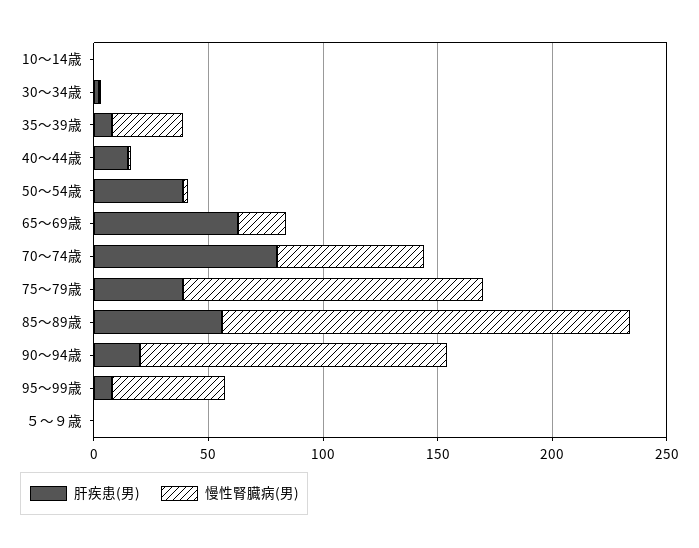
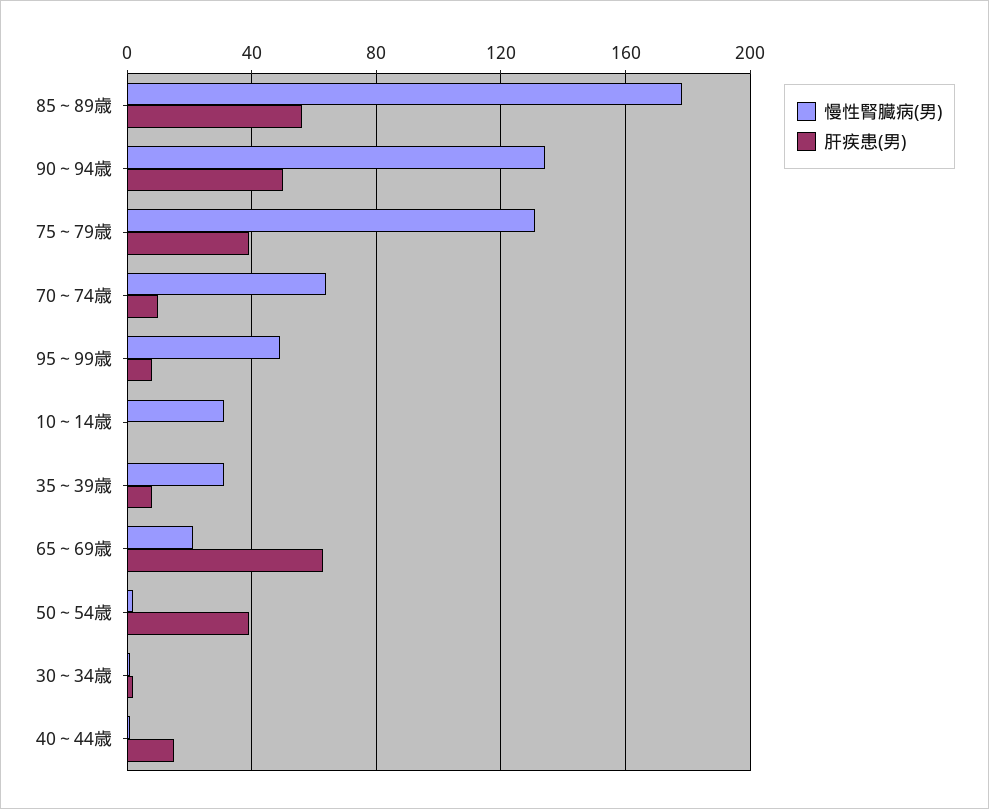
  {
    "肝疾患(男)": {
      "10～14歳": 0,
      "30～34歳": 0,
      "35～39歳": 10,
      "40～44歳": 15,
      "50～54歳": 40,
      "65～69歳": 65,
-     "70～74歳": 80,
+     "70～74歳": 10,
      "75～79歳": 40,
      "85～89歳": 55,
-     "90～94歳": 20,
+     "90～94歳": 50,
-     "95～99歳": 10,
+     "95～99歳": 10
-     "５～９歳": 0
    },
    "慢性腎臓病(男)": {
-     "10～14歳": 0,
+     "10～14歳": 30,
      "30～34歳": 0,
      "35～39歳": 30,
      "40～44歳": 0,
      "50～54歳": 0,
      "65～69歳": 20,
      "70～74歳": 65,
      "75～79歳": 130,
      "85～89歳": 180,
      "90～94歳": 135,
-     "95～99歳": 50,
+     "95～99歳": 50
-     "５～９歳": 0
    }
  }

